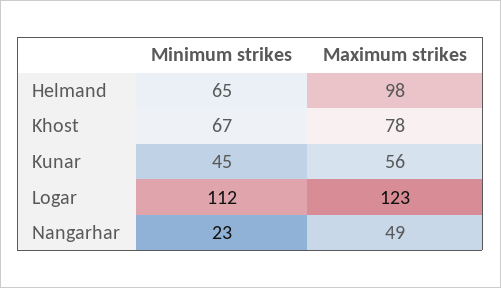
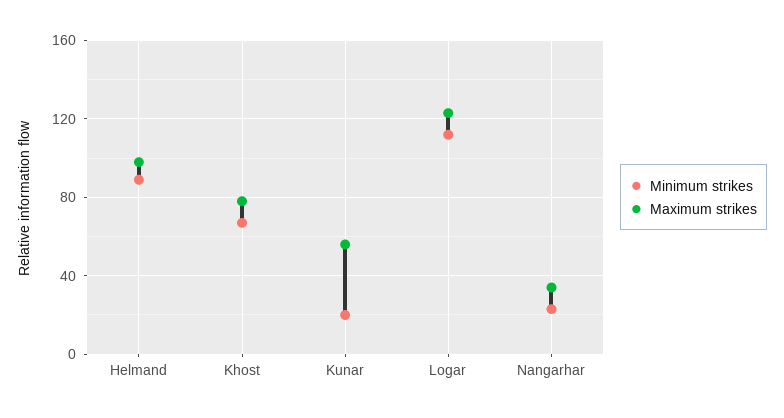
  {
    "Minimum strikes": {
-     "Helmand": 65,
+     "Helmand": 90,
      "Khost": 67,
-     "Kunar": 45,
+     "Kunar": 20,
      "Logar": 112,
      "Nangarhar": 23
    },
    "Maximum strikes": {
      "Helmand": 98,
      "Khost": 78,
      "Kunar": 56,
      "Logar": 123,
-     "Nangarhar": 49
+     "Nangarhar": 35
    }
  }

